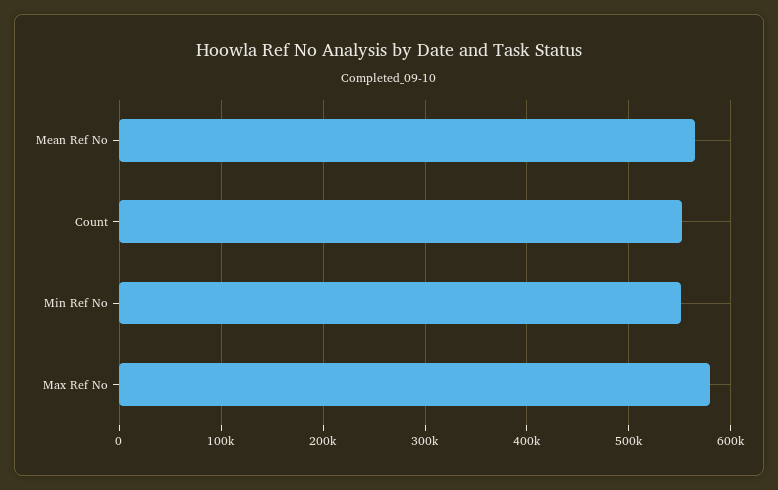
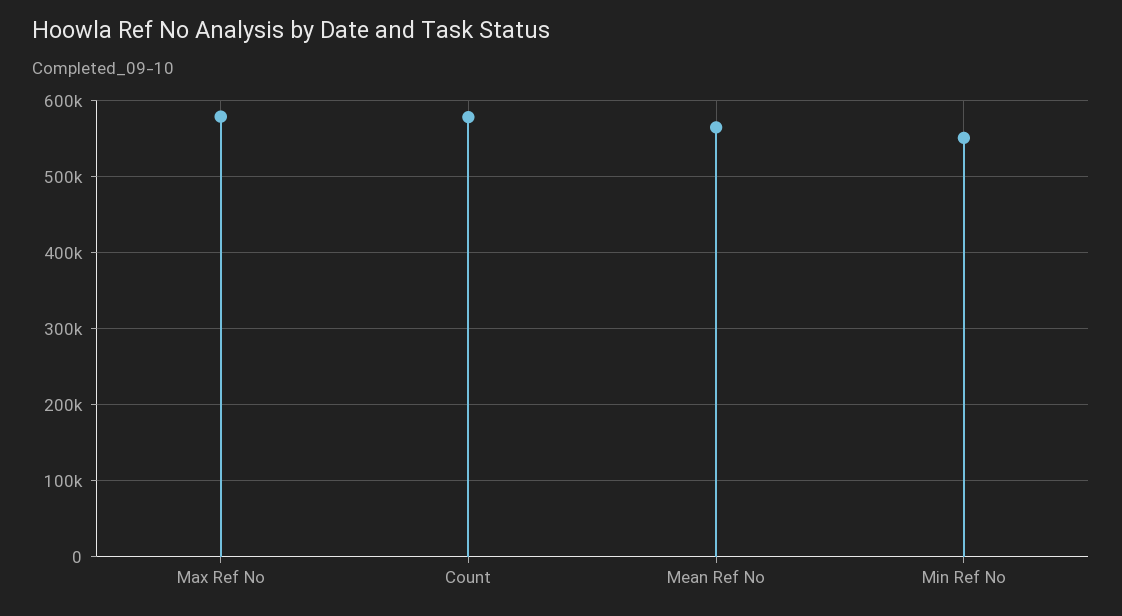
  {
    "Mean Ref No": 570000,
-   "Count": 550000,
+   "Count": 580000,
    "Min Ref No": 550000,
    "Max Ref No": 580000
  }

